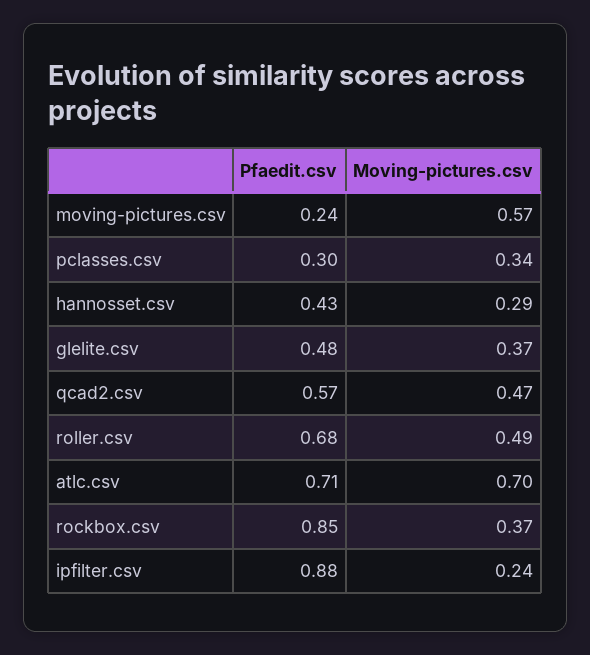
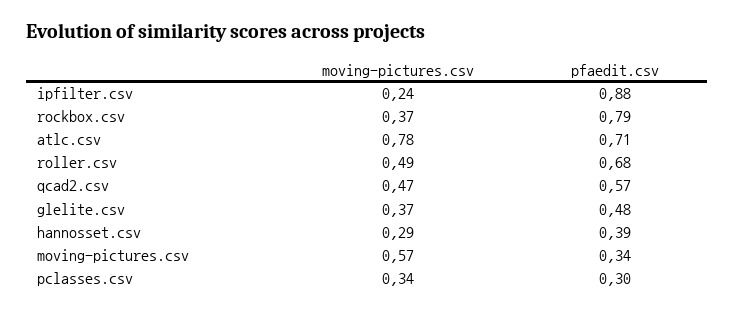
  {
    "Pfaedit.csv": {
-     "moving-pictures.csv": 0.24,
+     "moving-pictures.csv": 0.34,
      "pclasses.csv": 0.3,
-     "hannosset.csv": 0.43,
+     "hannosset.csv": 0.39,
      "glelite.csv": 0.48,
      "qcad2.csv": 0.57,
      "roller.csv": 0.68,
      "atlc.csv": 0.71,
-     "rockbox.csv": 0.85,
+     "rockbox.csv": 0.79,
      "ipfilter.csv": 0.88
    },
    "Moving-pictures.csv": {
      "moving-pictures.csv": 0.57,
      "pclasses.csv": 0.34,
      "hannosset.csv": 0.29,
      "glelite.csv": 0.37,
      "qcad2.csv": 0.47,
      "roller.csv": 0.49,
-     "atlc.csv": 0.7,
+     "atlc.csv": 0.78,
      "rockbox.csv": 0.37,
      "ipfilter.csv": 0.24
    }
  }

